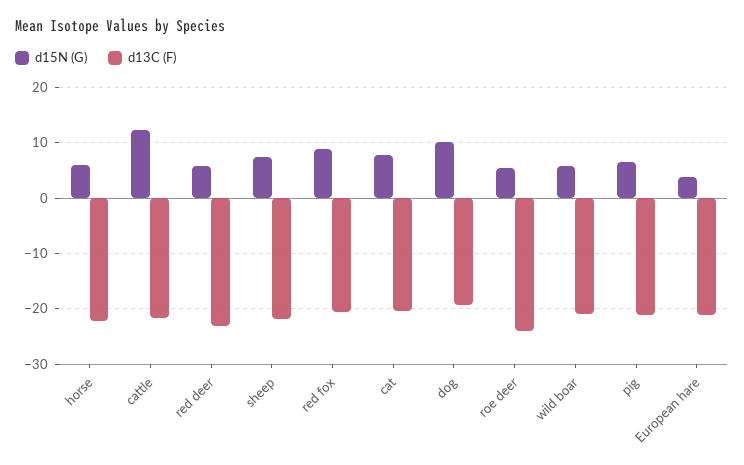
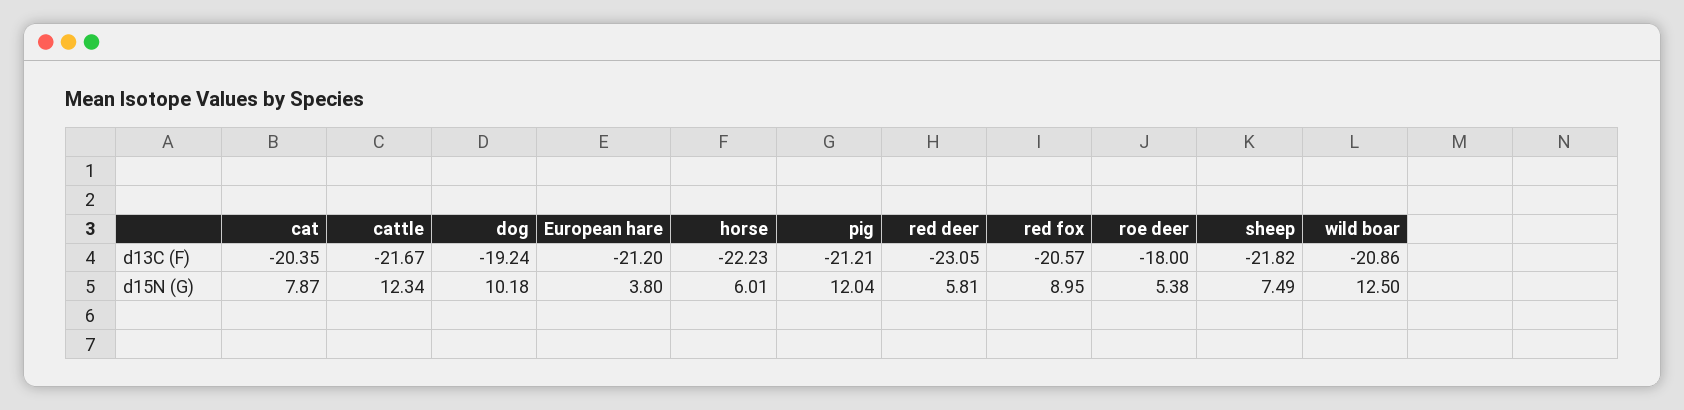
  {
    "d15N (G)": {
      "horse": 6.01,
      "cattle": 12.34,
      "red deer": 5.81,
      "sheep": 7.49,
      "red fox": 8.95,
      "cat": 7.87,
      "dog": 10.18,
      "roe deer": 5.38,
-     "wild boar": 6,
+     "wild boar": 12.5,
-     "pig": 6,
+     "pig": 12.04,
      "European hare": 3.8
    },
    "d13C (F)": {
      "horse": -22.23,
      "cattle": -21.67,
      "red deer": -23.05,
      "sheep": -21.82,
      "red fox": -20.57,
      "cat": -20.35,
      "dog": -19.24,
-     "roe deer": -24,
+     "roe deer": -18,
      "wild boar": -20.86,
      "pig": -21.21,
      "European hare": -21.2
    }
  }

